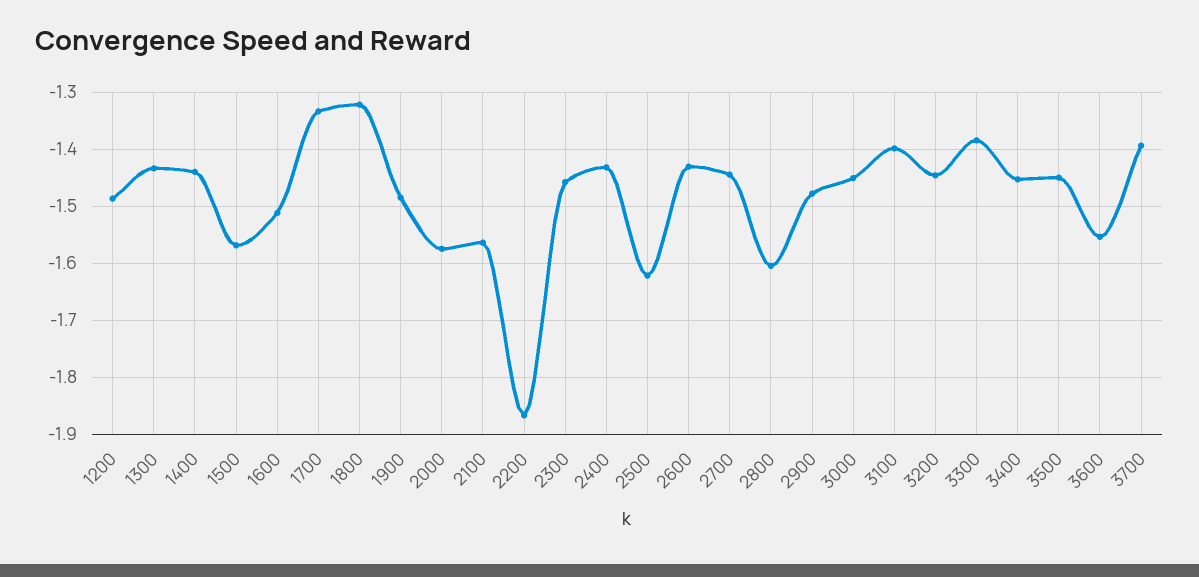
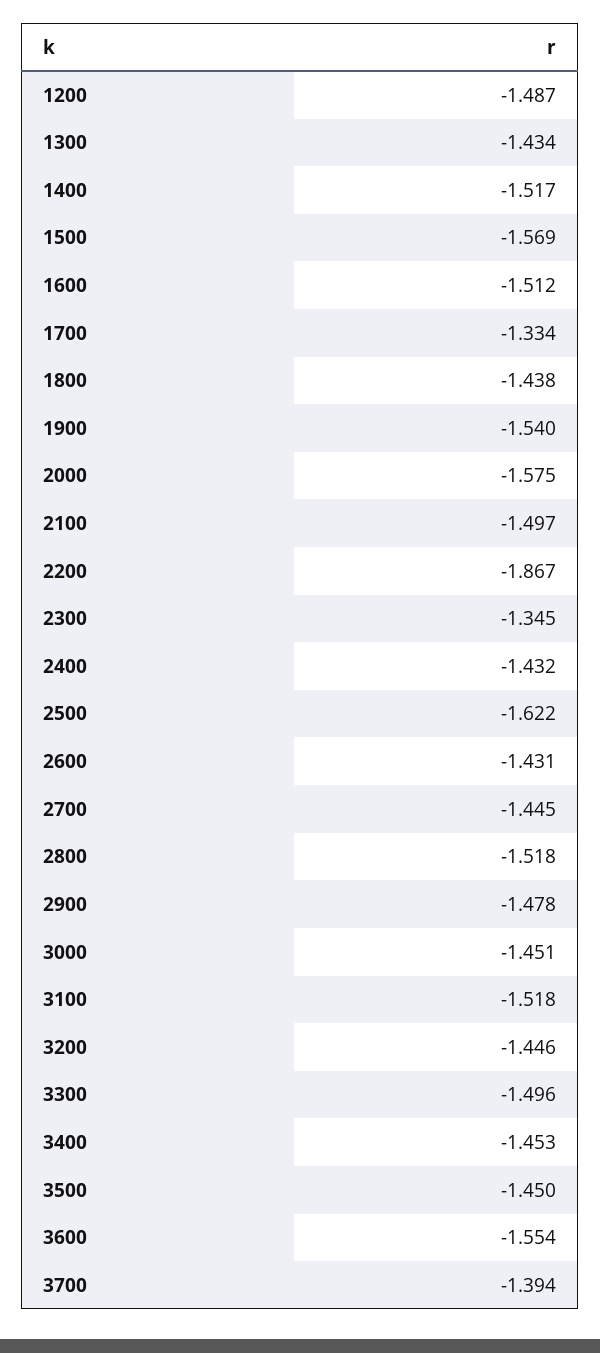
  {
    "1200": -1.487,
    "1300": -1.434,
-   "1400": -1.44,
+   "1400": -1.517,
    "1500": -1.569,
    "1600": -1.512,
    "1700": -1.334,
-   "1800": -1.32,
+   "1800": -1.438,
-   "1900": -1.48,
+   "1900": -1.54,
    "2000": -1.575,
-   "2100": -1.56,
+   "2100": -1.497,
    "2200": -1.867,
-   "2300": -1.46,
+   "2300": -1.345,
    "2400": -1.432,
    "2500": -1.622,
    "2600": -1.431,
    "2700": -1.445,
-   "2800": -1.6,
+   "2800": -1.518,
    "2900": -1.478,
    "3000": -1.451,
-   "3100": -1.4,
+   "3100": -1.518,
    "3200": -1.446,
-   "3300": -1.38,
+   "3300": -1.496,
    "3400": -1.453,
    "3500": -1.45,
    "3600": -1.554,
    "3700": -1.394
  }

